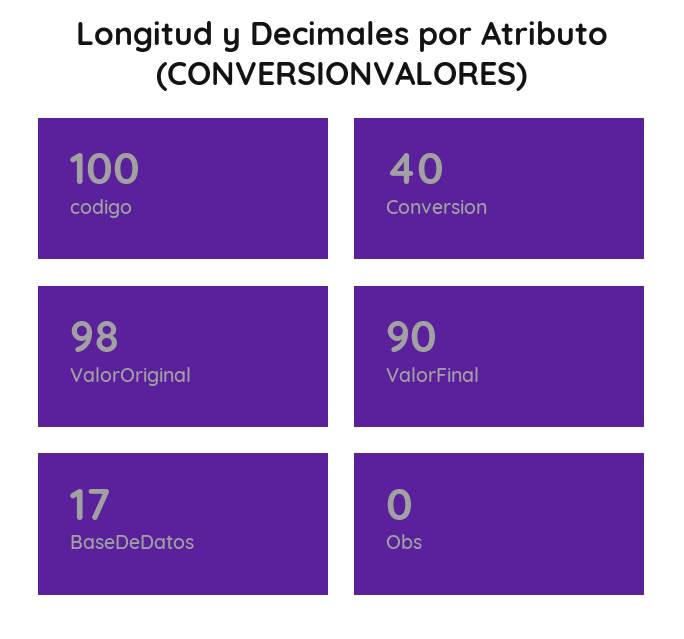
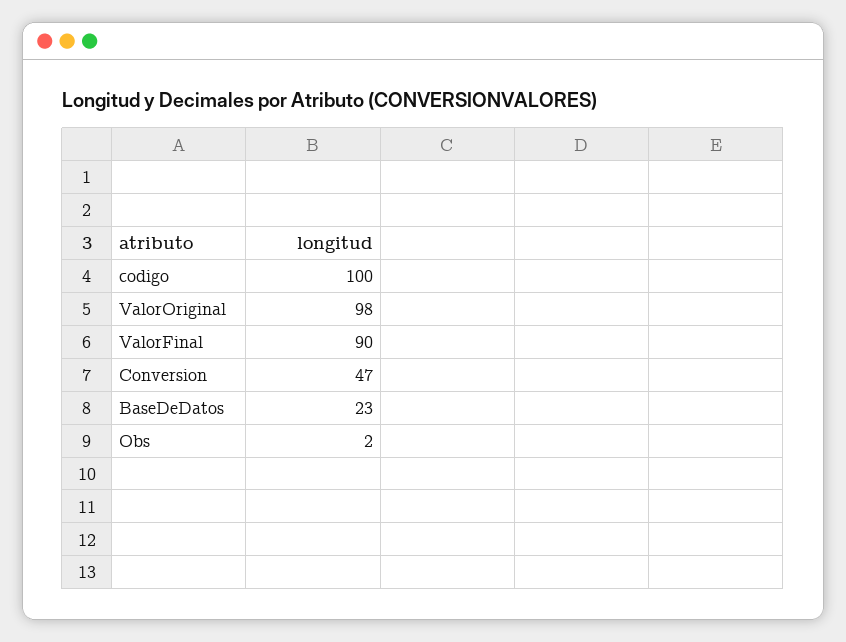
  {
    "codigo": 100,
-   "Conversion": 40,
+   "Conversion": 47,
    "ValorOriginal": 98,
    "ValorFinal": 90,
-   "BaseDeDatos": 17,
+   "BaseDeDatos": 23,
-   "Obs": 0
+   "Obs": 2
  }

